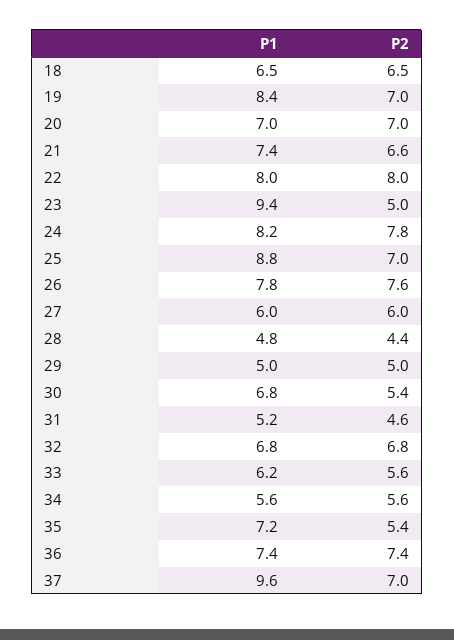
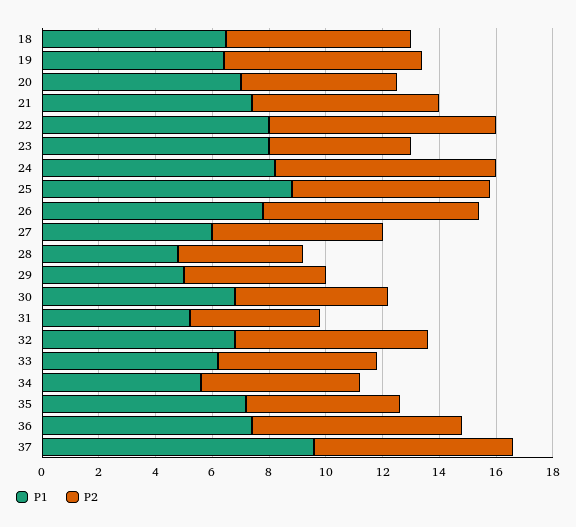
  {
    "P1": {
      "18": 6.5,
-     "19": 8.4,
+     "19": 6.5,
      "20": 7,
      "21": 7.4,
      "22": 8,
-     "23": 9.4,
+     "23": 8,
      "24": 8.2,
      "25": 8.8,
      "26": 7.8,
      "27": 6,
      "28": 4.8,
      "29": 5,
      "30": 6.8,
      "31": 5.2,
      "32": 6.8,
      "33": 6.2,
      "34": 5.6,
      "35": 7.2,
      "36": 7.4,
      "37": 9.6
    },
    "P2": {
      "18": 6.5,
      "19": 7,
-     "20": 7,
+     "20": 5.5,
      "21": 6.6,
      "22": 8,
      "23": 5,
      "24": 7.8,
      "25": 7,
      "26": 7.6,
      "27": 6,
      "28": 4.4,
      "29": 5,
      "30": 5.4,
      "31": 4.6,
      "32": 6.8,
      "33": 5.6,
      "34": 5.6,
      "35": 5.4,
      "36": 7.4,
      "37": 7
    }
  }

